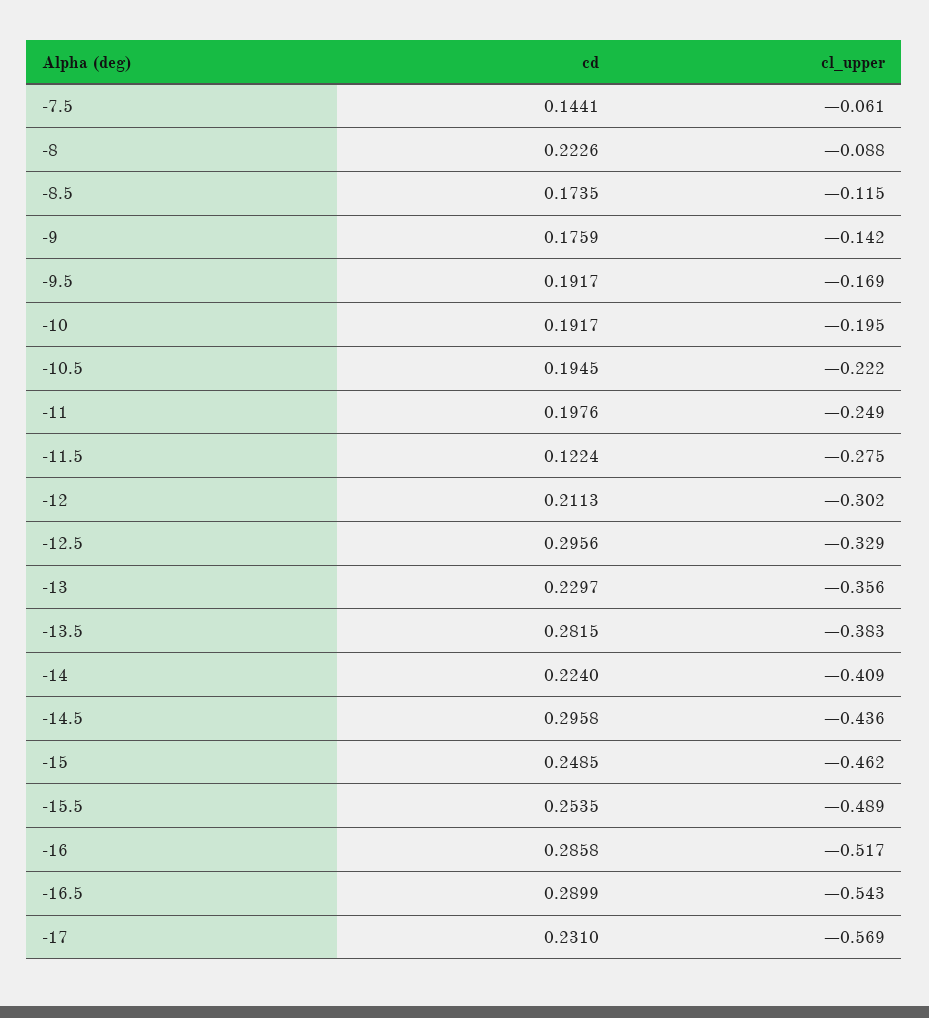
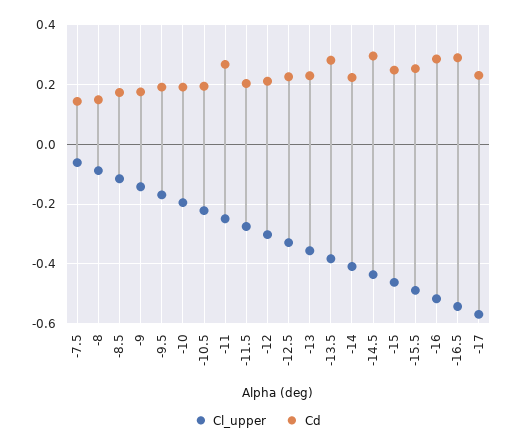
  {
    "cd": {
      "-7.5": 0.1441,
-     "-8": 0.2226,
+     "-8": 0.15,
      "-8.5": 0.1735,
      "-9": 0.1759,
      "-9.5": 0.1917,
      "-10": 0.1917,
      "-10.5": 0.1945,
-     "-11": 0.1976,
+     "-11": 0.275,
-     "-11.5": 0.1224,
+     "-11.5": 0.2,
      "-12": 0.2113,
-     "-12.5": 0.2956,
+     "-12.5": 0.225,
      "-13": 0.2297,
      "-13.5": 0.2815,
      "-14": 0.224,
      "-14.5": 0.2958,
      "-15": 0.2485,
      "-15.5": 0.2535,
      "-16": 0.2858,
      "-16.5": 0.2899,
      "-17": 0.231
    },
    "cl_upper": {
      "-7.5": -0.061,
      "-8": -0.088,
      "-8.5": -0.115,
      "-9": -0.142,
      "-9.5": -0.169,
      "-10": -0.195,
      "-10.5": -0.222,
      "-11": -0.249,
      "-11.5": -0.275,
      "-12": -0.302,
      "-12.5": -0.329,
      "-13": -0.356,
      "-13.5": -0.383,
      "-14": -0.409,
      "-14.5": -0.436,
      "-15": -0.462,
      "-15.5": -0.489,
      "-16": -0.517,
      "-16.5": -0.543,
      "-17": -0.569
    }
  }

